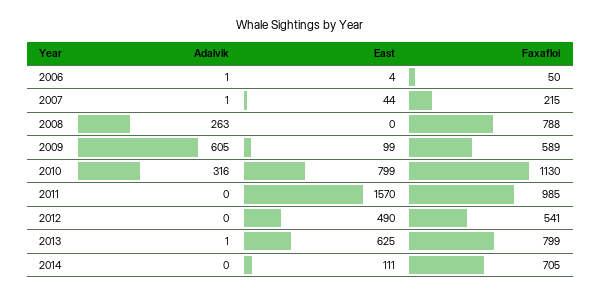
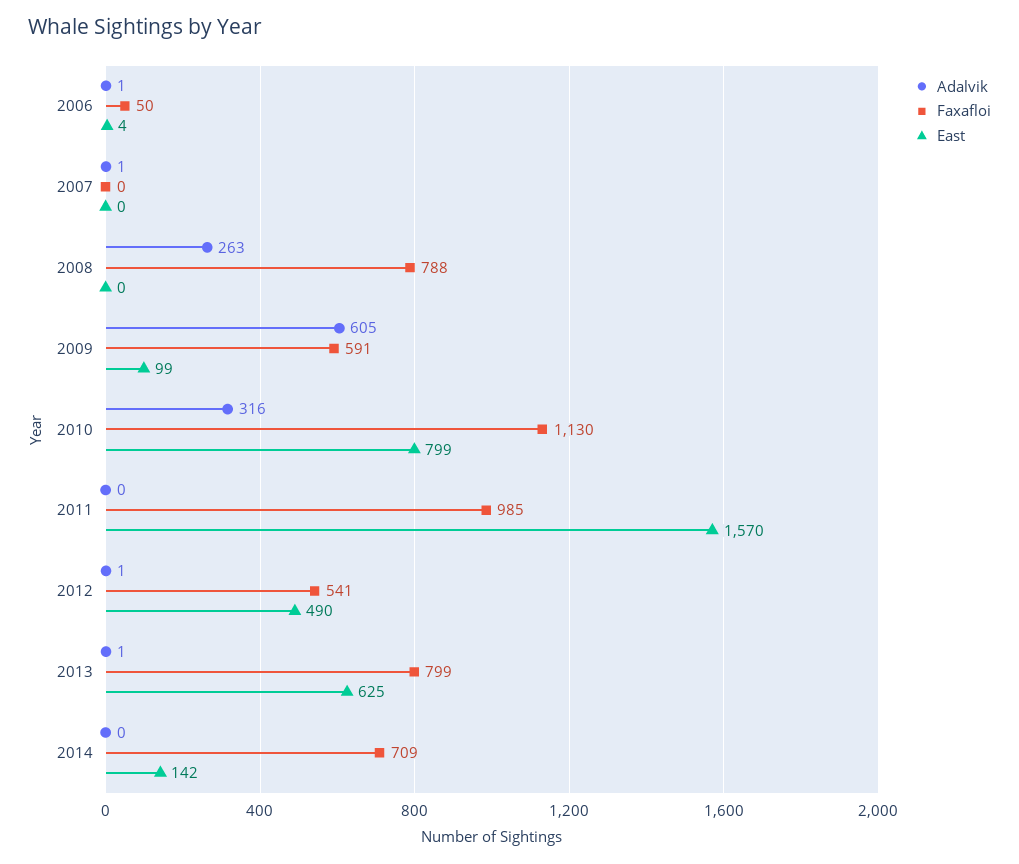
  {
    "Adalvik": {
      "2006": 1,
      "2007": 1,
      "2008": 263,
      "2009": 605,
      "2010": 316,
      "2011": 0,
-     "2012": 0,
+     "2012": 1,
      "2013": 1,
      "2014": 0
    },
    "East": {
      "2006": 4,
-     "2007": 44,
+     "2007": 0,
      "2008": 0,
      "2009": 99,
      "2010": 799,
      "2011": 1570,
      "2012": 490,
      "2013": 625,
-     "2014": 111
+     "2014": 142
    },
    "Faxafloi": {
      "2006": 50,
-     "2007": 215,
+     "2007": 0,
      "2008": 788,
-     "2009": 589,
+     "2009": 591,
      "2010": 1130,
      "2011": 985,
      "2012": 541,
      "2013": 799,
-     "2014": 705
+     "2014": 709
    }
  }

